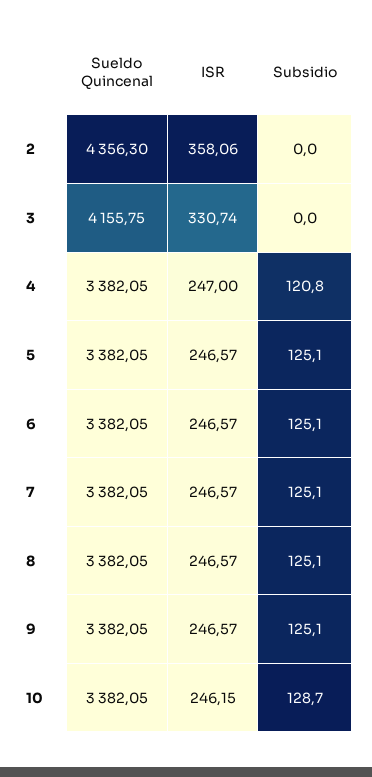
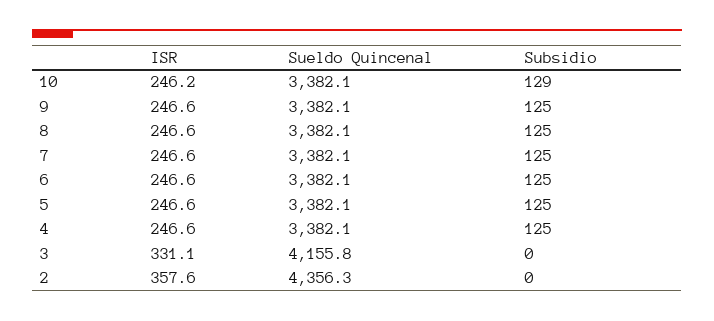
  {
    "Sueldo Quincenal": {
      "2": 4356.3,
      "3": 4155.75,
      "4": 3382.05,
      "5": 3382.05,
      "6": 3382.05,
      "7": 3382.05,
      "8": 3382.05,
      "9": 3382.05,
      "10": 3382.05
    },
    "ISR": {
-     "2": 358.06,
+     "2": 357.6,
-     "3": 330.74,
+     "3": 331.1,
-     "4": 247,
+     "4": 246.6,
      "5": 246.57,
      "6": 246.57,
      "7": 246.57,
      "8": 246.57,
      "9": 246.57,
      "10": 246.15
    },
    "Subsidio": {
      "2": 0,
      "3": 0,
-     "4": 120.8,
+     "4": 125,
      "5": 125.1,
      "6": 125.1,
      "7": 125.1,
      "8": 125.1,
      "9": 125.1,
      "10": 128.7
    }
  }

